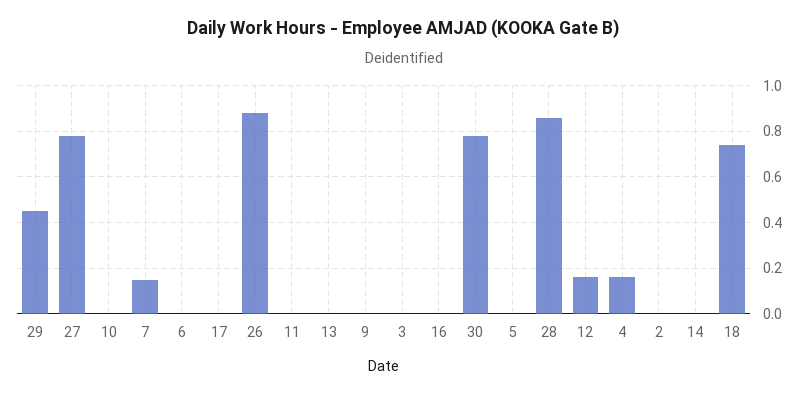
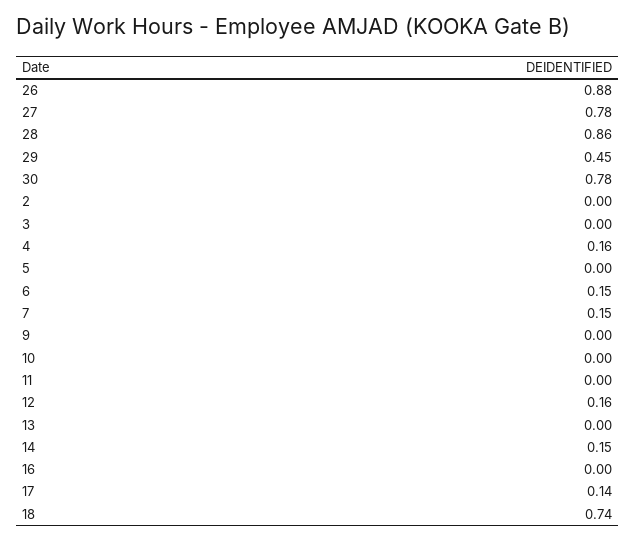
  {
    "29": 0.45,
    "27": 0.78,
    "10": 0,
    "7": 0.15,
-   "6": 0,
+   "6": 0.15,
-   "17": 0,
+   "17": 0.14,
    "26": 0.88,
    "11": 0,
    "13": 0,
    "9": 0,
    "3": 0,
    "16": 0,
    "30": 0.78,
    "5": 0,
    "28": 0.86,
    "12": 0.16,
    "4": 0.16,
    "2": 0,
-   "14": 0,
+   "14": 0.15,
    "18": 0.74
  }

